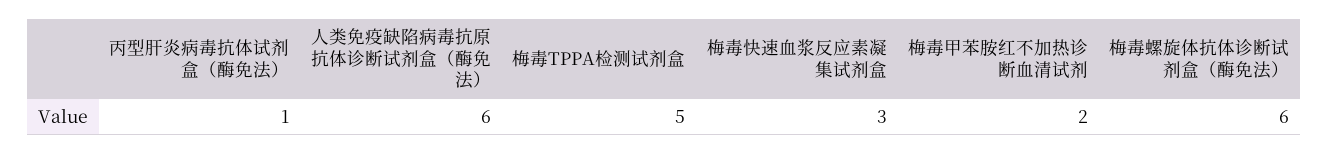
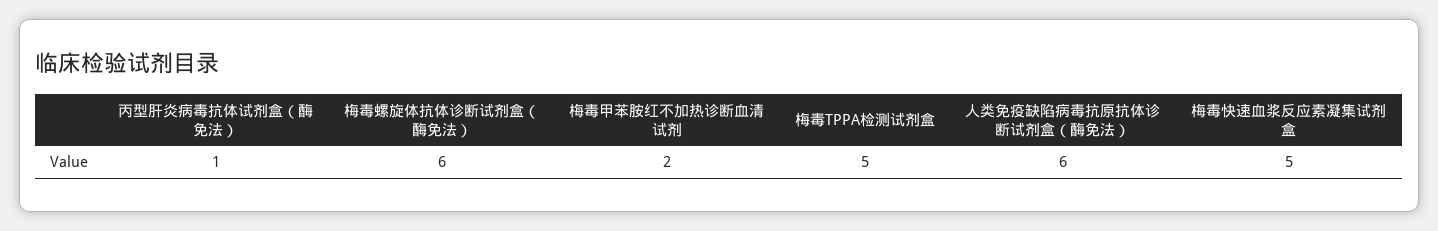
  {
    "丙型肝炎病毒抗体试剂盒（酶免法）": 1,
    "人类免疫缺陷病毒抗原抗体诊断试剂盒（酶免法）": 6,
    "梅毒TPPA检测试剂盒": 5,
-   "梅毒快速血浆反应素凝集试剂盒": 3,
+   "梅毒快速血浆反应素凝集试剂盒": 5,
    "梅毒甲苯胺红不加热诊断血清试剂": 2,
    "梅毒螺旋体抗体诊断试剂盒（酶免法）": 6
  }

